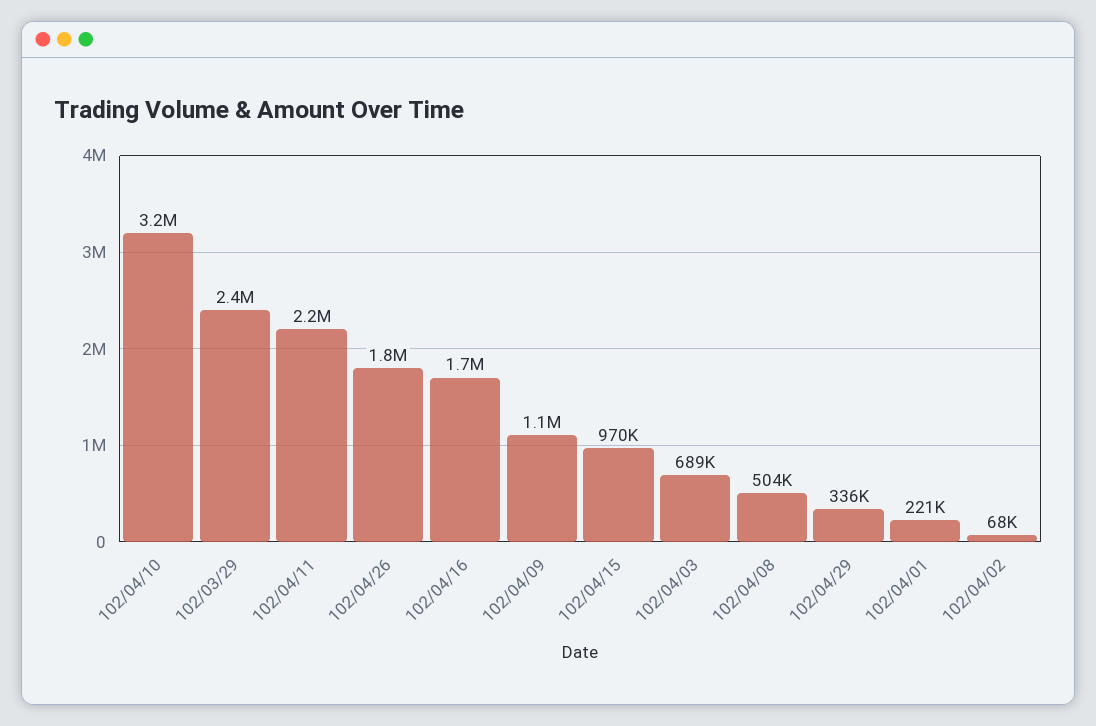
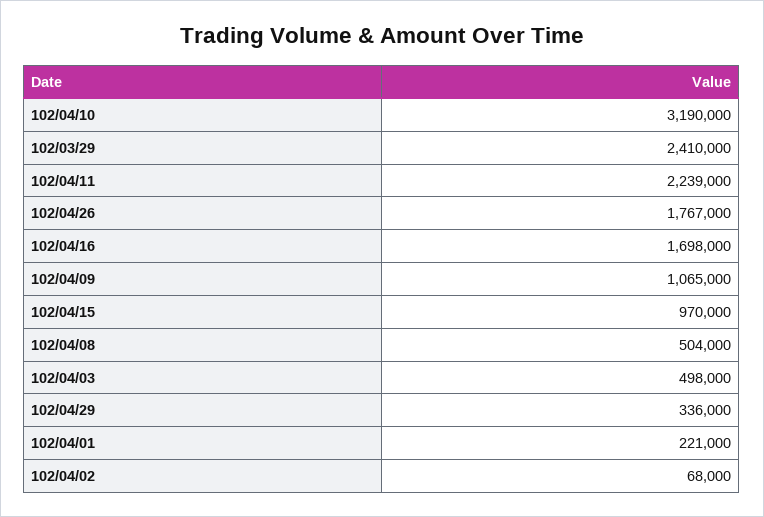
  {
    "102/04/10": 3190000,
    "102/03/29": 2410000,
    "102/04/11": 2239000,
    "102/04/26": 1767000,
    "102/04/16": 1698000,
    "102/04/09": 1065000,
    "102/04/15": 970000,
-   "102/04/03": 689000,
+   "102/04/03": 498000,
    "102/04/08": 504000,
    "102/04/29": 336000,
    "102/04/01": 221000,
    "102/04/02": 68000
  }

